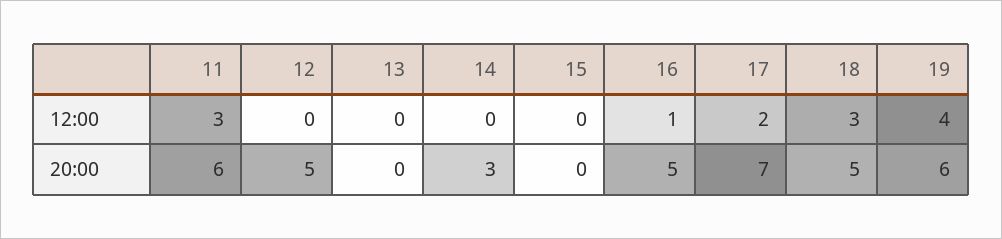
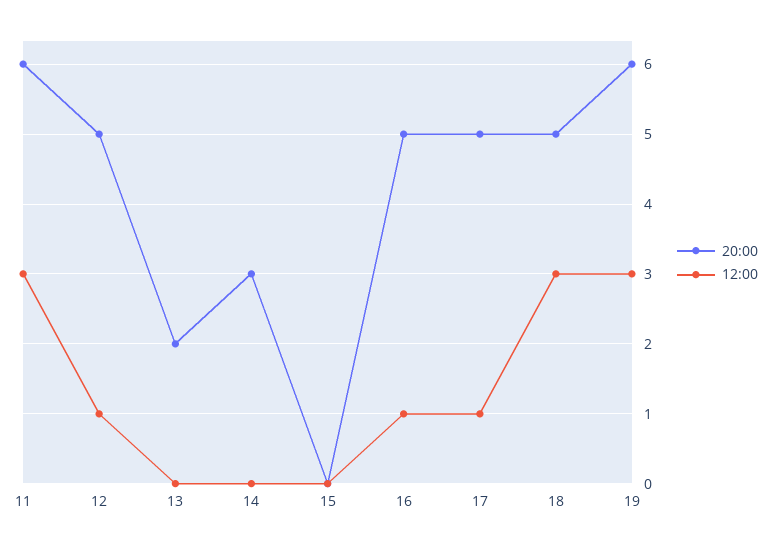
  {
    "12:00": {
      "11": 3,
-     "12": 0,
+     "12": 1,
      "13": 0,
      "14": 0,
      "15": 0,
      "16": 1,
-     "17": 2,
+     "17": 1,
      "18": 3,
-     "19": 4
+     "19": 3
    },
    "20:00": {
      "11": 6,
      "12": 5,
-     "13": 0,
+     "13": 2,
      "14": 3,
      "15": 0,
      "16": 5,
-     "17": 7,
+     "17": 5,
      "18": 5,
      "19": 6
    }
  }

